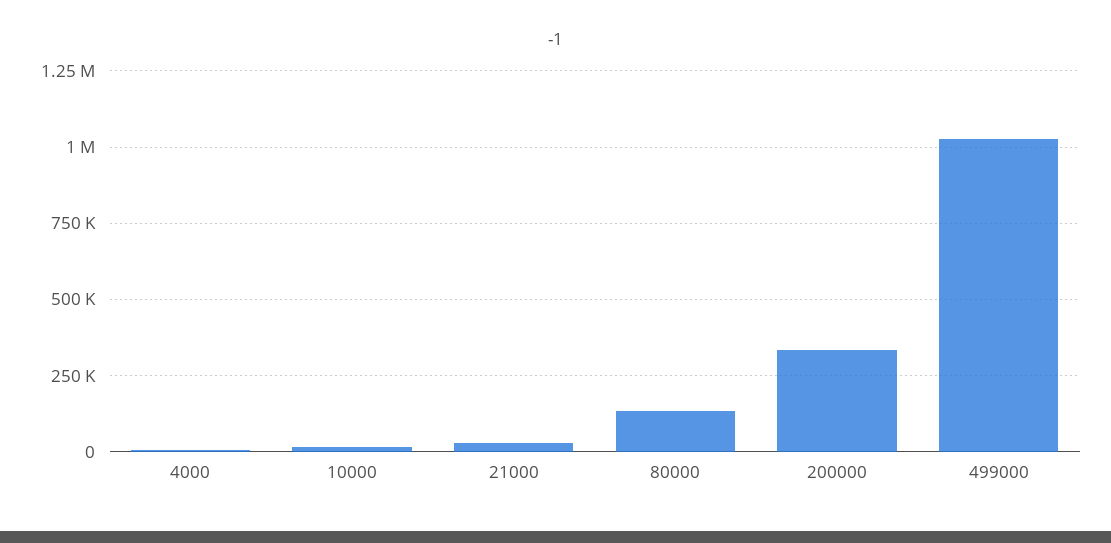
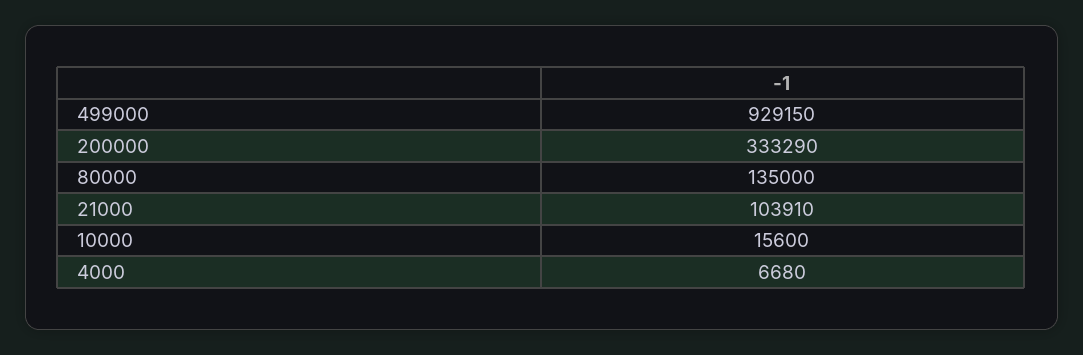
  {
    "4000": 6680,
    "10000": 15600,
-   "21000": 25000,
+   "21000": 103910,
    "80000": 135000,
    "200000": 333290,
-   "499000": 1025000
+   "499000": 929150
  }

